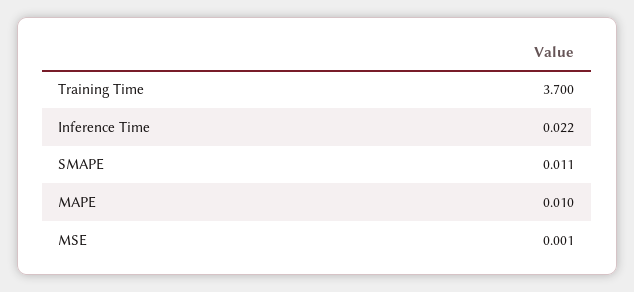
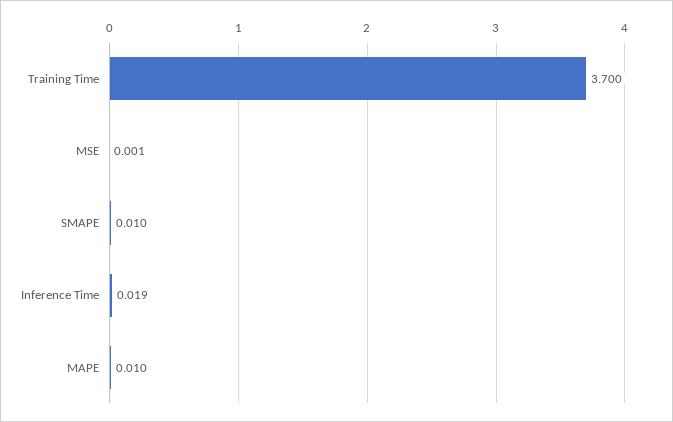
  {
    "Training Time": 3.7,
-   "Inference Time": 0.022,
+   "Inference Time": 0.019,
-   "SMAPE": 0.011,
+   "SMAPE": 0.01,
    "MAPE": 0.01,
    "MSE": 0.001
  }

